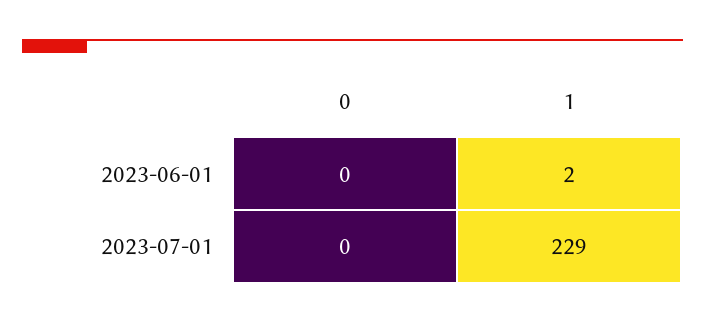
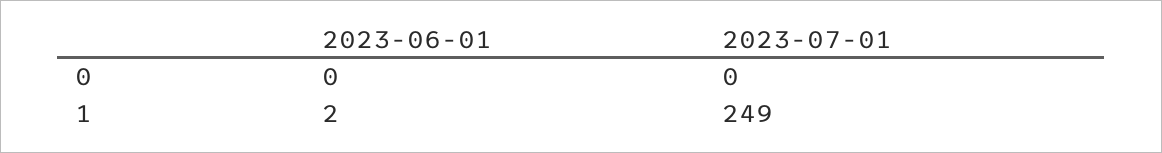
  {
    "0": {
      "2023-06-01": 0,
      "2023-07-01": 0
    },
    "1": {
      "2023-06-01": 2,
-     "2023-07-01": 229
+     "2023-07-01": 249
    }
  }

